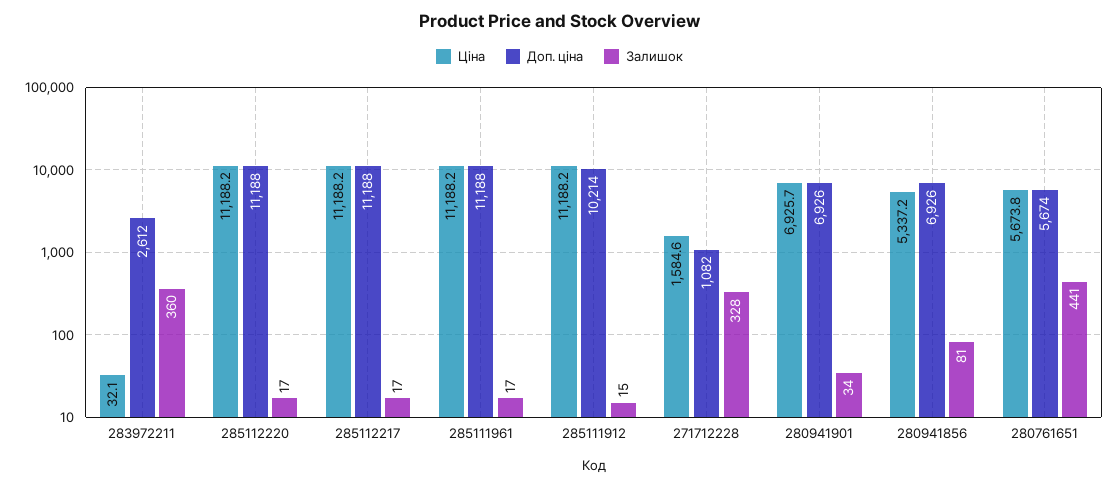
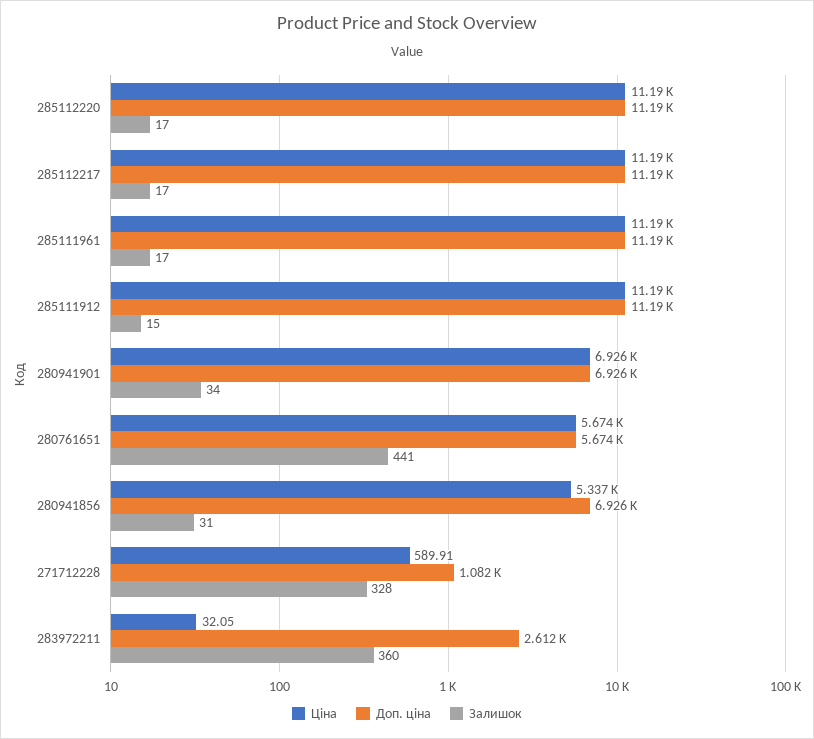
  {
    "Ціна": {
      "283972211": 32.05,
      "285112220": 11188.2,
      "285112217": 11188.2,
      "285111961": 11188.2,
      "285111912": 11188.2,
-     "271712228": 1584.6,
+     "271712228": 589.91,
      "280941901": 6925.7,
      "280941856": 5337.2,
      "280761651": 5673.8
    },
    "Доп. ціна": {
      "283972211": 2612,
      "285112220": 11188,
      "285112217": 11188,
      "285111961": 11188,
-     "285111912": 10214,
+     "285111912": 11190,
      "271712228": 1082,
      "280941901": 6926,
      "280941856": 6926,
      "280761651": 5674
    },
    "Залишок": {
      "283972211": 360,
      "285112220": 17,
      "285112217": 17,
      "285111961": 17,
      "285111912": 15,
      "271712228": 328,
      "280941901": 34,
-     "280941856": 81,
+     "280941856": 31,
      "280761651": 441
    }
  }

